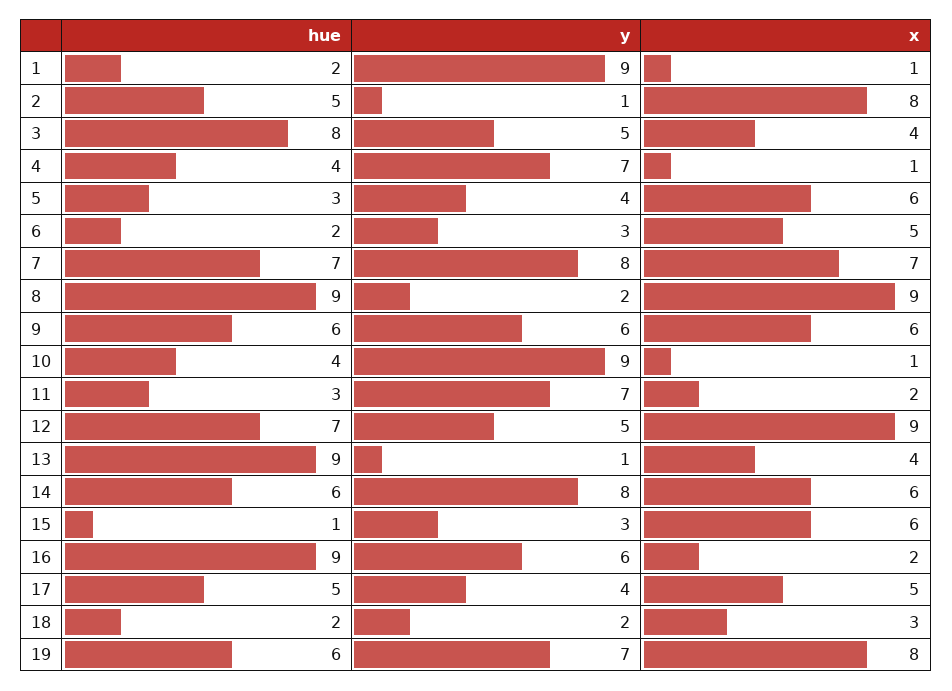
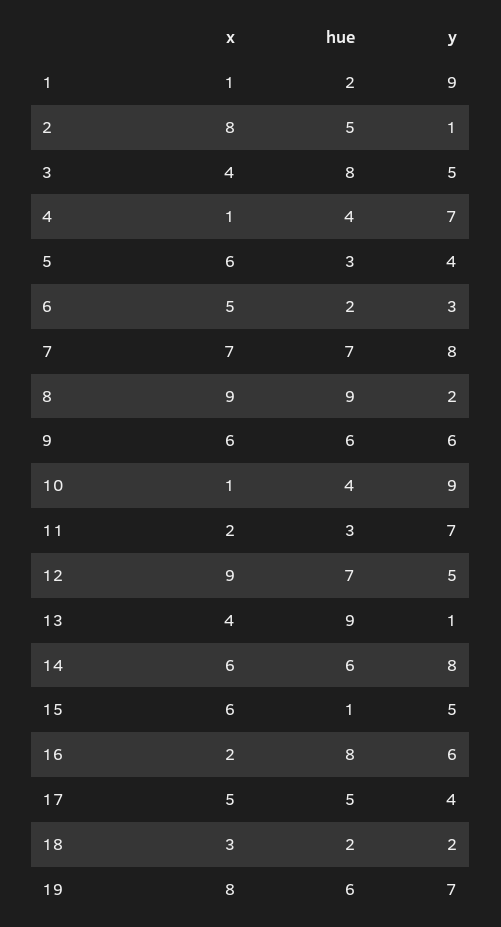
  {
    "hue": {
      "1": 2,
      "2": 5,
      "3": 8,
      "4": 4,
      "5": 3,
      "6": 2,
      "7": 7,
      "8": 9,
      "9": 6,
      "10": 4,
      "11": 3,
      "12": 7,
      "13": 9,
      "14": 6,
      "15": 1,
-     "16": 9,
+     "16": 8,
      "17": 5,
      "18": 2,
      "19": 6
    },
    "y": {
      "1": 9,
      "2": 1,
      "3": 5,
      "4": 7,
      "5": 4,
      "6": 3,
      "7": 8,
      "8": 2,
      "9": 6,
      "10": 9,
      "11": 7,
      "12": 5,
      "13": 1,
      "14": 8,
-     "15": 3,
+     "15": 5,
      "16": 6,
      "17": 4,
      "18": 2,
      "19": 7
    },
    "x": {
      "1": 1,
      "2": 8,
      "3": 4,
      "4": 1,
      "5": 6,
      "6": 5,
      "7": 7,
      "8": 9,
      "9": 6,
      "10": 1,
      "11": 2,
      "12": 9,
      "13": 4,
      "14": 6,
      "15": 6,
      "16": 2,
      "17": 5,
      "18": 3,
      "19": 8
    }
  }

